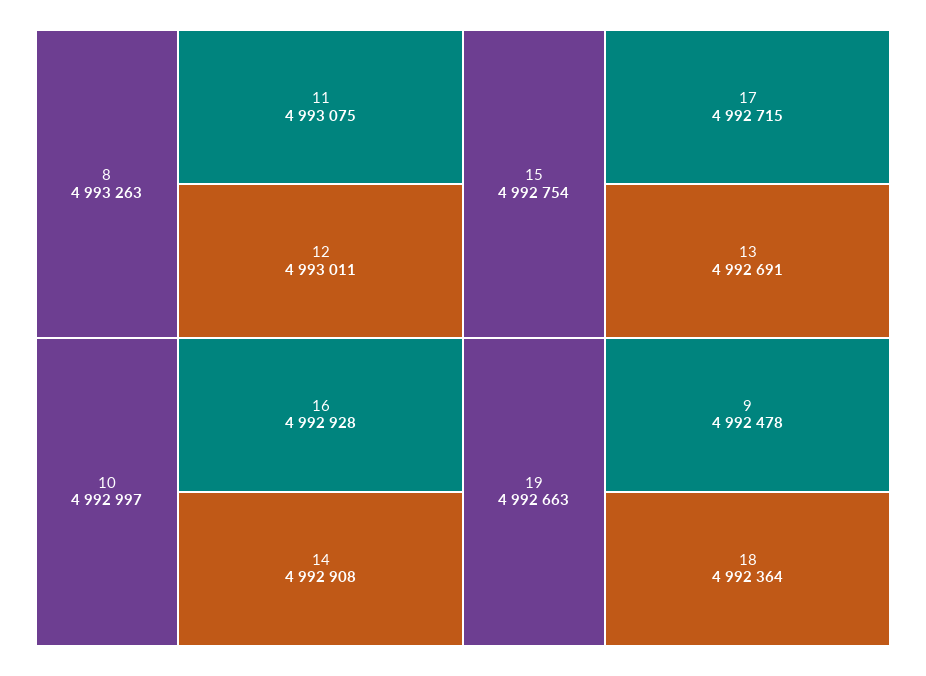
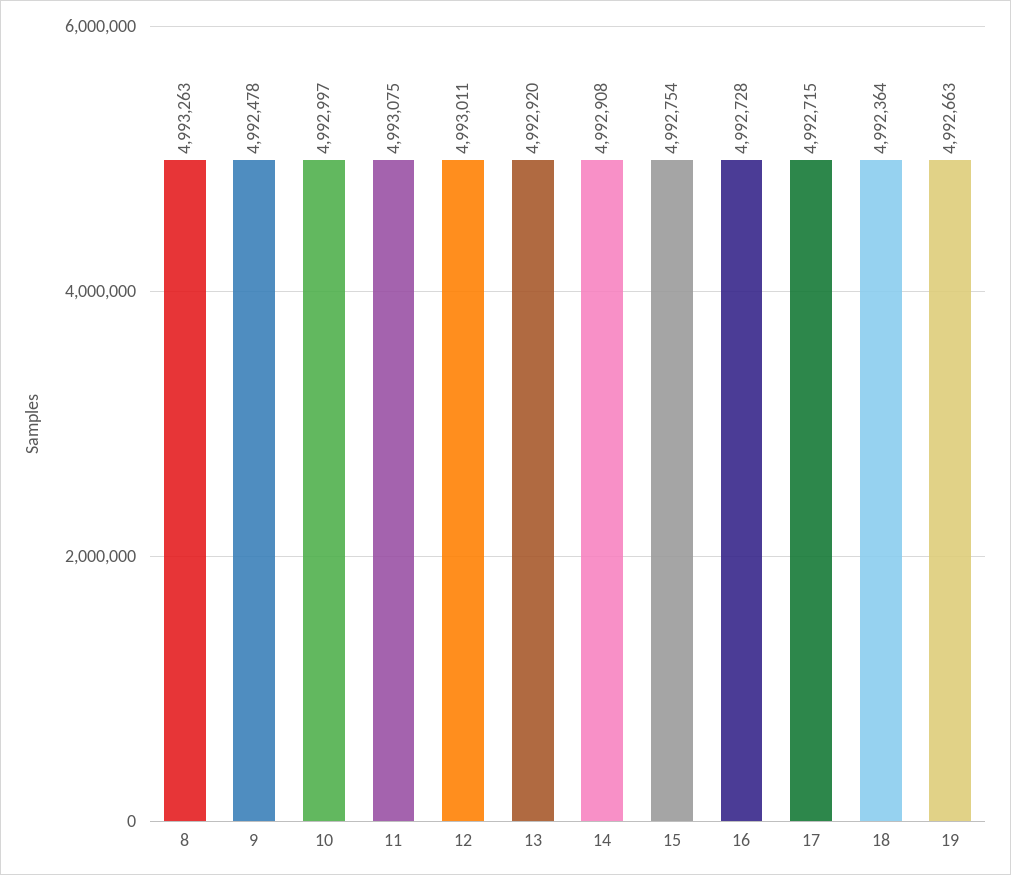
  {
    "8": 4993263,
    "11": 4993075,
    "12": 4993011,
    "10": 4992997,
-   "16": 4992928,
+   "16": 4992728,
    "14": 4992908,
    "15": 4992754,
    "17": 4992715,
-   "13": 4992691,
+   "13": 4992920,
    "19": 4992663,
    "9": 4992478,
    "18": 4992364
  }

